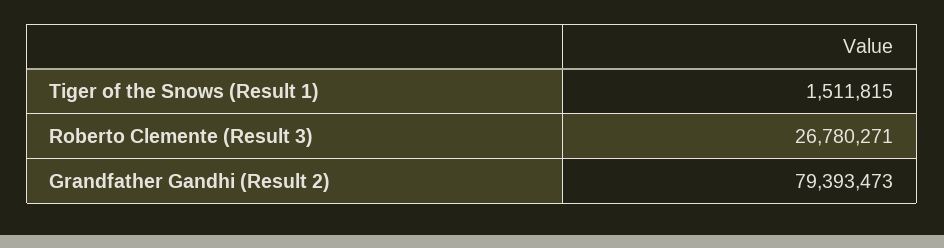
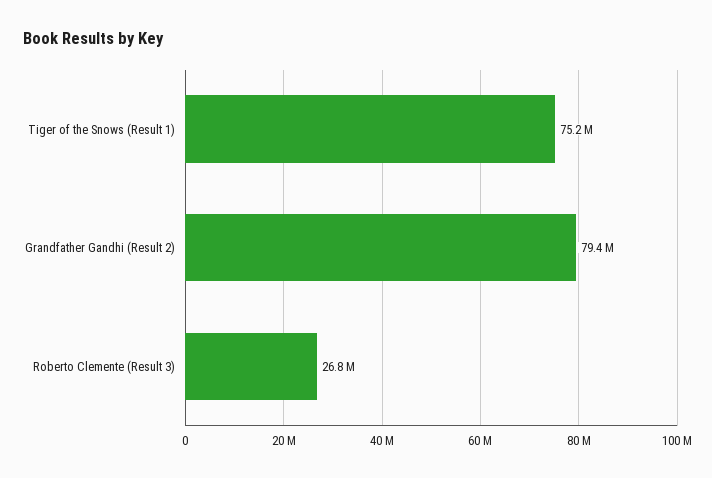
  {
-   "Tiger of the Snows (Result 1)": 1511815,
+   "Tiger of the Snows (Result 1)": 75200000,
    "Roberto Clemente (Result 3)": 26780271,
    "Grandfather Gandhi (Result 2)": 79393473
  }

